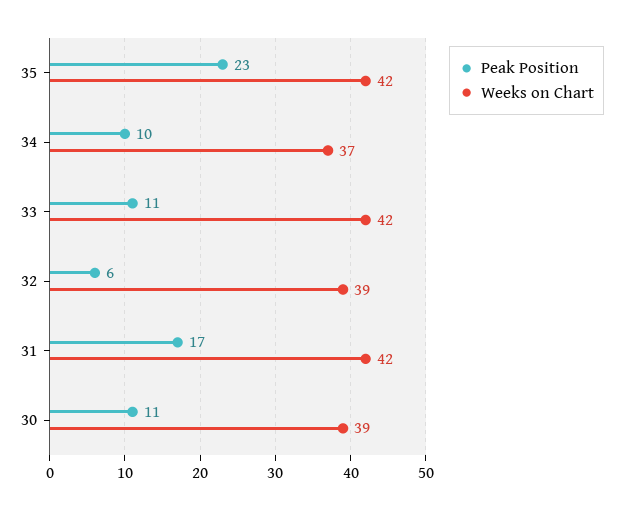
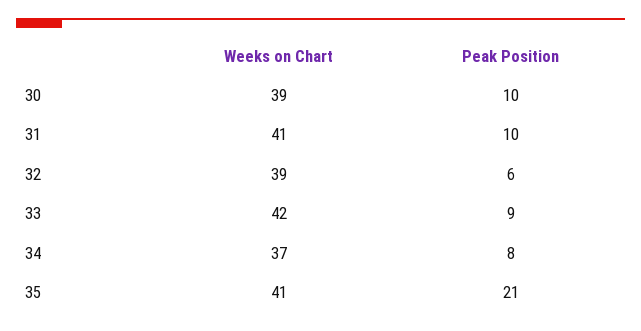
  {
    "Peak Position": {
-     "35": 23,
+     "35": 21,
-     "34": 10,
+     "34": 8,
-     "33": 11,
+     "33": 9,
      "32": 6,
-     "31": 17,
+     "31": 10,
-     "30": 11
+     "30": 10
    },
    "Weeks on Chart": {
-     "35": 42,
+     "35": 41,
      "34": 37,
      "33": 42,
      "32": 39,
-     "31": 42,
+     "31": 41,
      "30": 39
    }
  }

